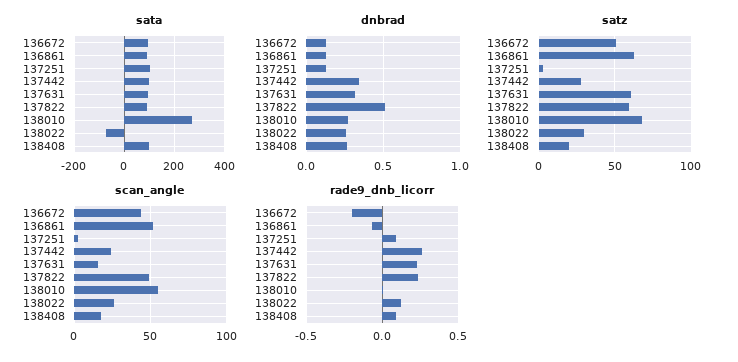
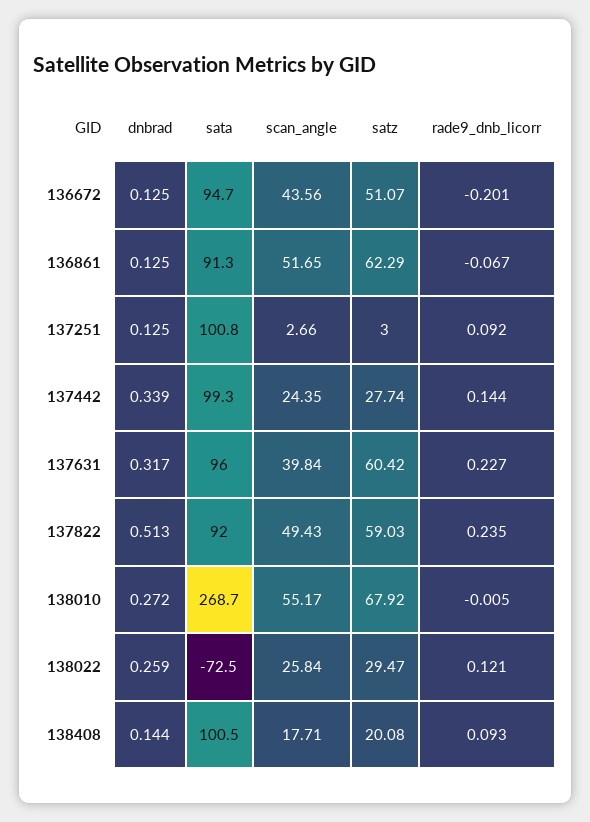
  {
    "sata": {
      "136672": 94.7,
      "136861": 91.3,
      "137251": 100.8,
      "137442": 99.3,
      "137631": 96,
      "137822": 92,
      "138010": 268.7,
      "138022": -72.5,
      "138408": 100.5
    },
    "dnbrad": {
      "136672": 0.125,
      "136861": 0.125,
      "137251": 0.125,
      "137442": 0.339,
      "137631": 0.317,
      "137822": 0.513,
      "138010": 0.272,
      "138022": 0.259,
-     "138408": 0.25
+     "138408": 0.144
    },
    "satz": {
      "136672": 51.07,
      "136861": 62.29,
      "137251": 3,
      "137442": 27.74,
      "137631": 60.42,
      "137822": 59.03,
      "138010": 67.92,
      "138022": 29.47,
      "138408": 20.08
    },
    "scan_angle": {
      "136672": 43.56,
      "136861": 51.65,
      "137251": 2.66,
      "137442": 24.35,
-     "137631": 15,
+     "137631": 39.84,
      "137822": 49.43,
      "138010": 55.17,
      "138022": 25.84,
      "138408": 17.71
    },
    "rade9_dnb_licorr": {
      "136672": -0.201,
      "136861": -0.067,
      "137251": 0.092,
-     "137442": 0.25,
+     "137442": 0.144,
      "137631": 0.227,
      "137822": 0.235,
      "138010": -0.005,
      "138022": 0.121,
      "138408": 0.093
    }
  }

